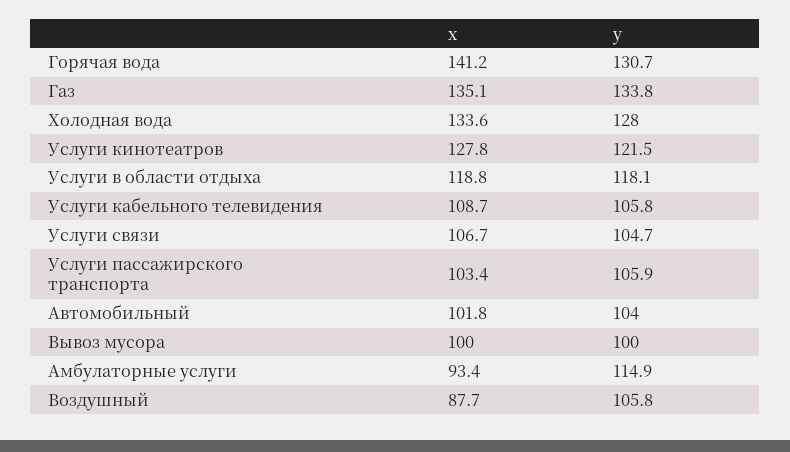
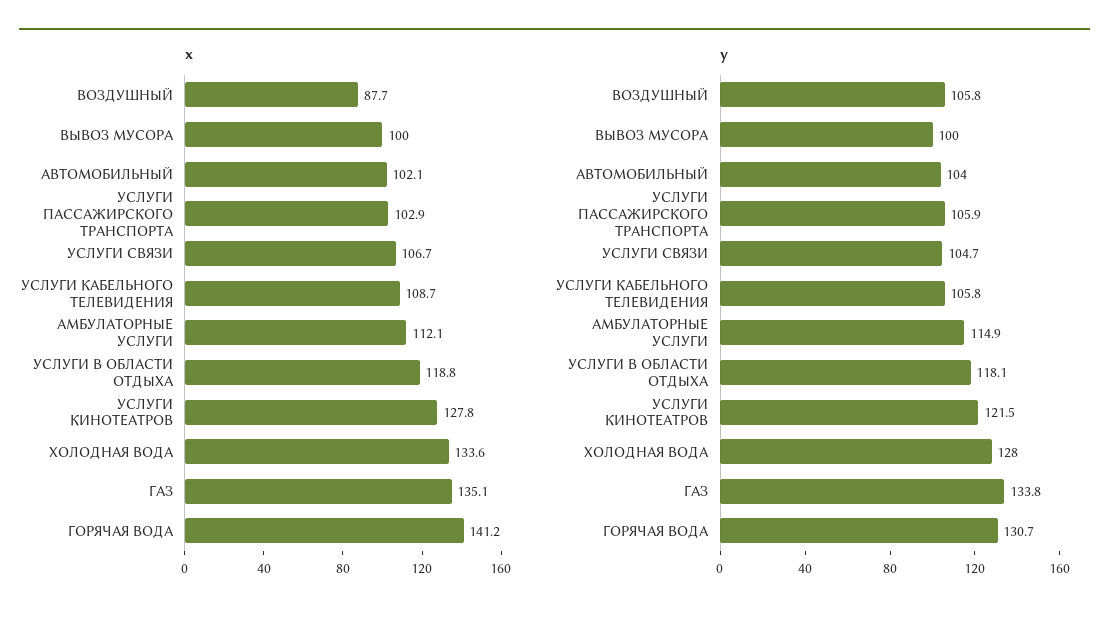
  {
    "x": {
      "Горячая вода": 141.2,
      "Газ": 135.1,
      "Холодная вода": 133.6,
      "Услуги кинотеатров": 127.8,
      "Услуги в области отдыха": 118.8,
      "Услуги кабельного телевидения": 108.7,
      "Услуги связи": 106.7,
-     "Услуги пассажирского транспорта": 103.4,
+     "Услуги пассажирского транспорта": 102.9,
-     "Автомобильный": 101.8,
+     "Автомобильный": 102.1,
      "Вывоз мусора": 100,
-     "Амбулаторные услуги": 93.4,
+     "Амбулаторные услуги": 112.1,
      "Воздушный": 87.7
    },
    "y": {
      "Горячая вода": 130.7,
      "Газ": 133.8,
      "Холодная вода": 128,
      "Услуги кинотеатров": 121.5,
      "Услуги в области отдыха": 118.1,
      "Услуги кабельного телевидения": 105.8,
      "Услуги связи": 104.7,
      "Услуги пассажирского транспорта": 105.9,
      "Автомобильный": 104,
      "Вывоз мусора": 100,
      "Амбулаторные услуги": 114.9,
      "Воздушный": 105.8
    }
  }

